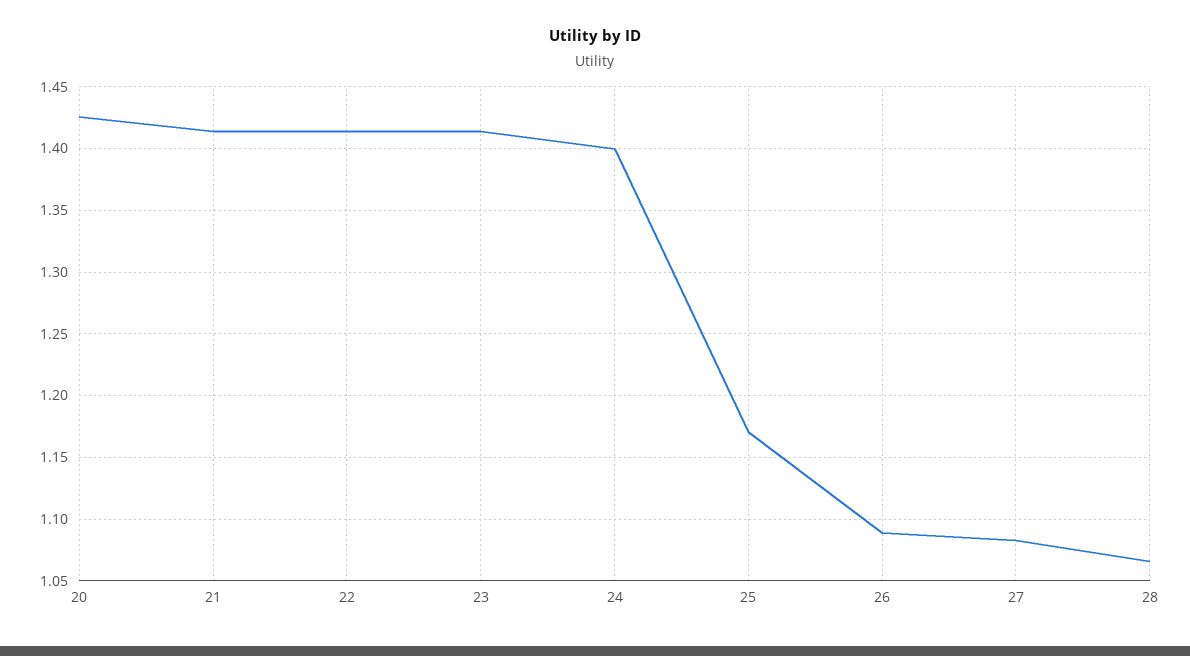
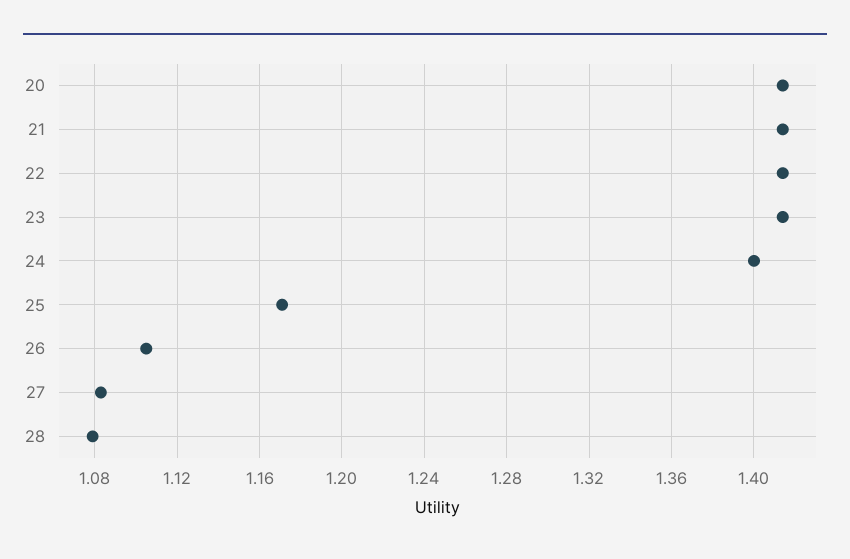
  {
-   "20": 1.425,
+   "20": 1.415,
    "21": 1.415,
    "22": 1.415,
    "23": 1.415,
    "24": 1.4,
    "25": 1.17,
-   "26": 1.09,
+   "26": 1.105,
    "27": 1.085,
-   "28": 1.065
+   "28": 1.08
  }

